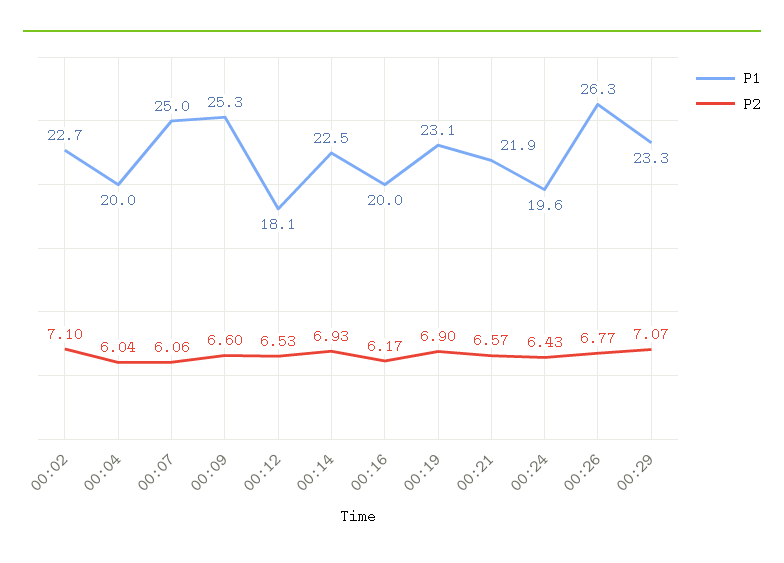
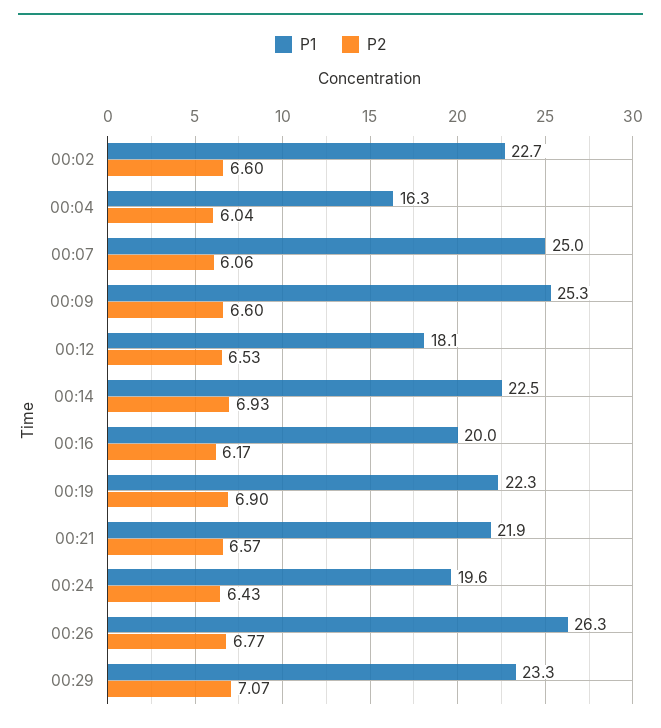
  {
    "P1": {
      "00:02": 22.7,
-     "00:04": 20,
+     "00:04": 16.3,
      "00:07": 25,
      "00:09": 25.3,
      "00:12": 18.1,
      "00:14": 22.5,
      "00:16": 20,
-     "00:19": 23.1,
+     "00:19": 22.3,
      "00:21": 21.9,
      "00:24": 19.6,
      "00:26": 26.3,
      "00:29": 23.3
    },
    "P2": {
-     "00:02": 7.1,
+     "00:02": 6.6,
      "00:04": 6.04,
      "00:07": 6.06,
      "00:09": 6.6,
      "00:12": 6.53,
      "00:14": 6.93,
      "00:16": 6.17,
      "00:19": 6.9,
      "00:21": 6.57,
      "00:24": 6.43,
      "00:26": 6.77,
      "00:29": 7.07
    }
  }

